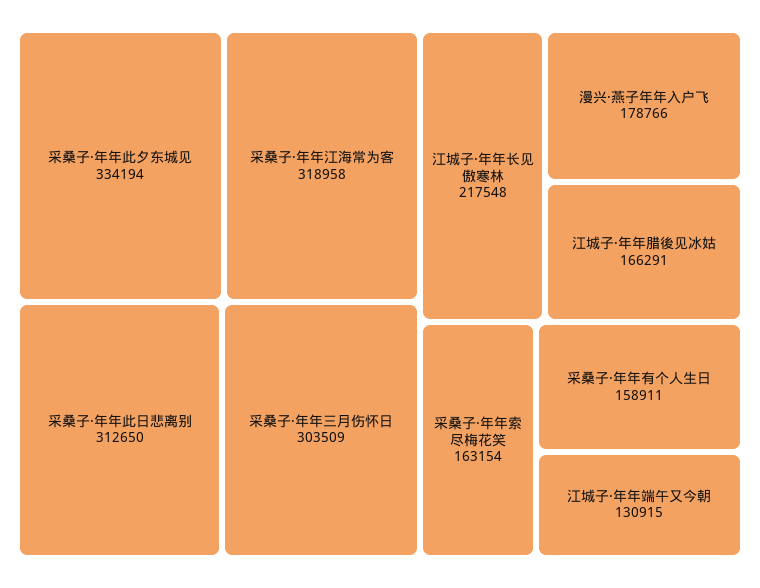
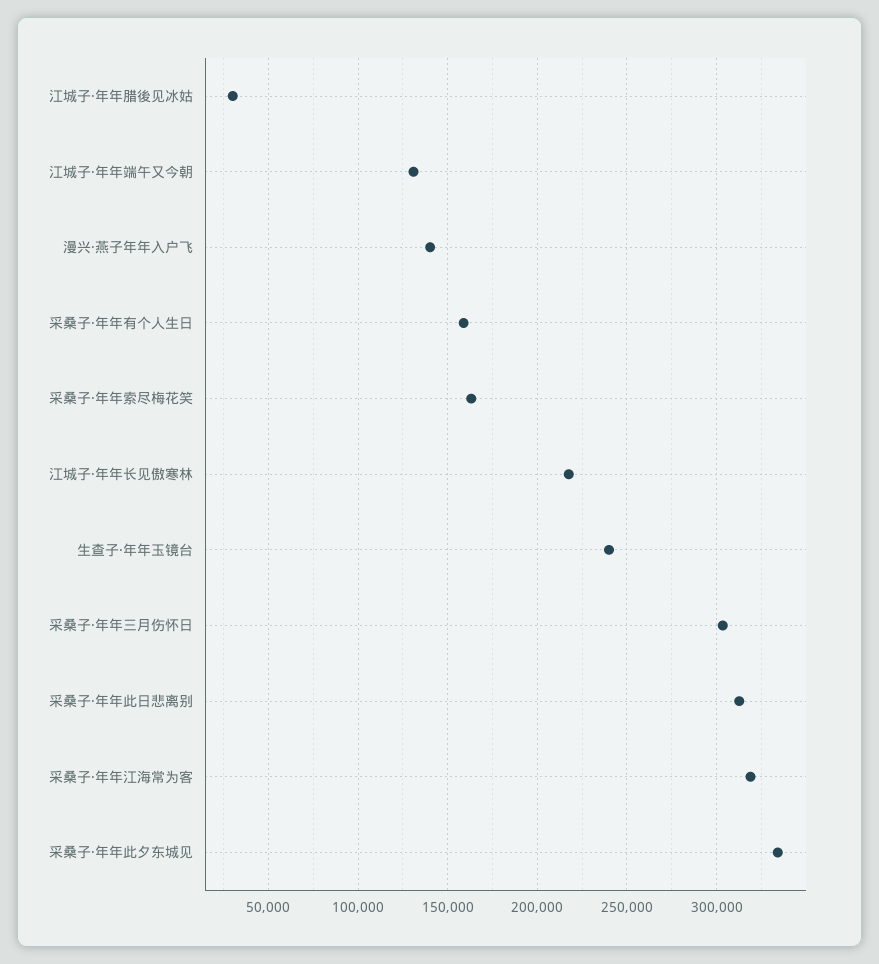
  {
    "采桑子·年年此夕东城见": 334194,
    "采桑子·年年江海常为客": 318958,
    "采桑子·年年此日悲离别": 312650,
    "采桑子·年年三月伤怀日": 303509,
    "江城子·年年长见傲寒林": 217548,
-   "漫兴·燕子年年入户飞": 178766,
+   "漫兴·燕子年年入户飞": 140000,
-   "江城子·年年腊後见冰姑": 166291,
+   "江城子·年年腊後见冰姑": 30000,
    "采桑子·年年索尽梅花笑": 163154,
    "采桑子·年年有个人生日": 158911,
-   "江城子·年年端午又今朝": 130915
+   "江城子·年年端午又今朝": 130915,
+   "生查子·年年玉镜台": 240000
  }

